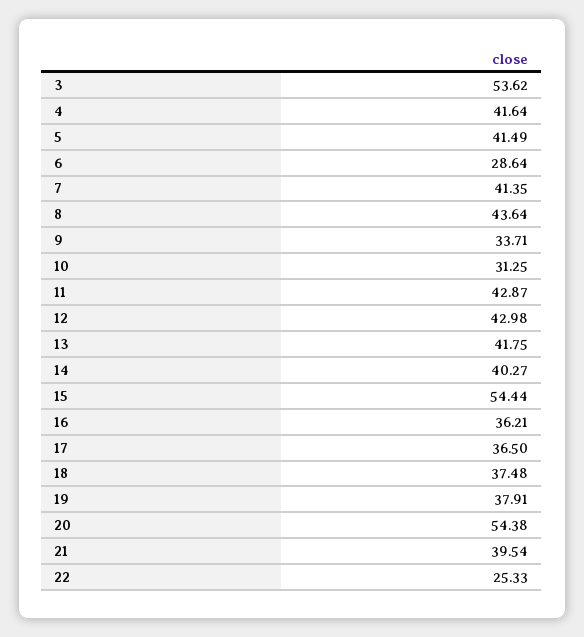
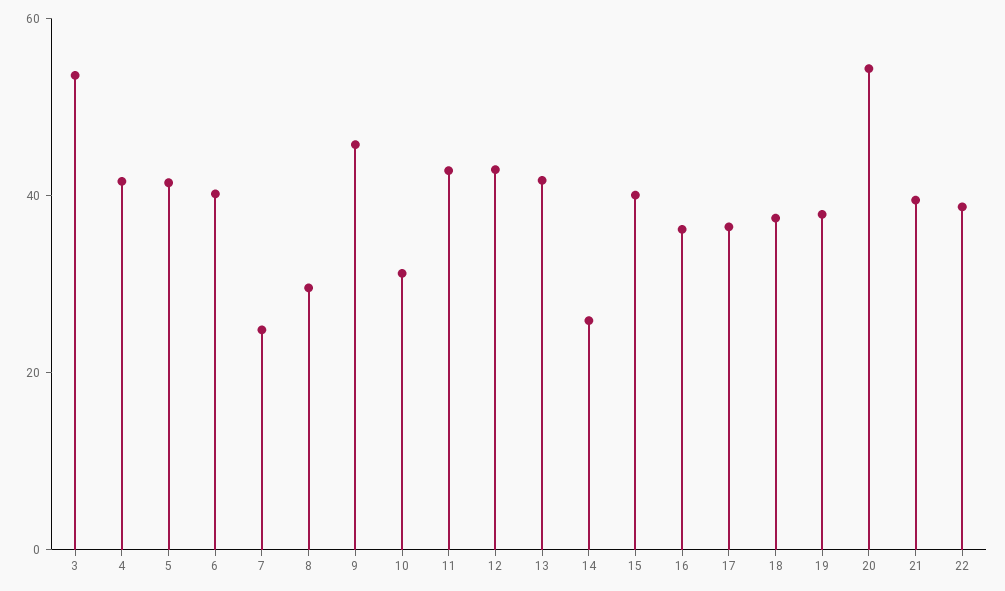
  {
    "3": 53.62,
    "4": 41.64,
    "5": 41.49,
-   "6": 28.64,
+   "6": 40,
-   "7": 41.35,
+   "7": 25,
-   "8": 43.64,
+   "8": 30,
-   "9": 33.71,
+   "9": 45,
    "10": 31.25,
    "11": 42.87,
    "12": 42.98,
    "13": 41.75,
-   "14": 40.27,
+   "14": 25,
-   "15": 54.44,
+   "15": 40,
    "16": 36.21,
    "17": 36.5,
    "18": 37.48,
    "19": 37.91,
    "20": 54.38,
    "21": 39.54,
-   "22": 25.33
+   "22": 40
  }

